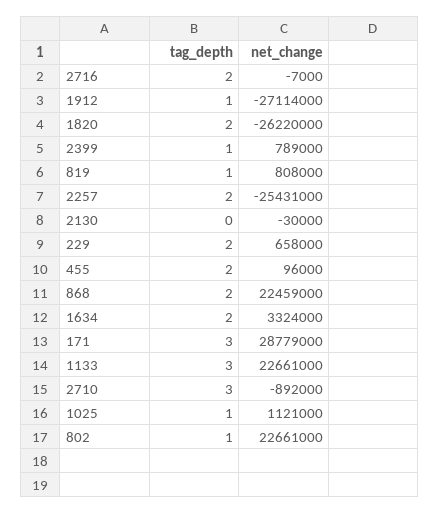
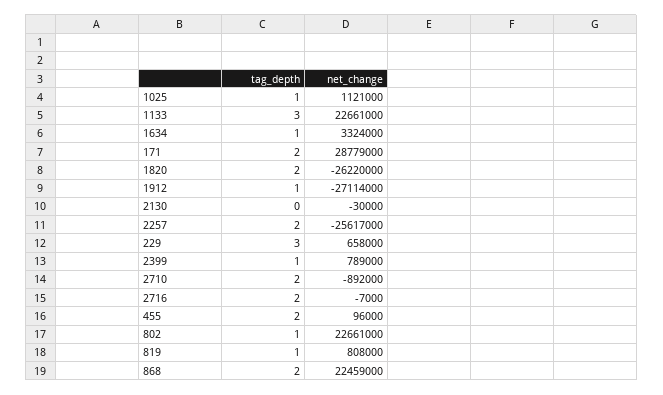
  {
    "tag_depth": {
      "2716": 2,
      "1912": 1,
      "1820": 2,
      "2399": 1,
      "819": 1,
      "2257": 2,
      "2130": 0,
-     "229": 2,
+     "229": 3,
      "455": 2,
      "868": 2,
-     "1634": 2,
+     "1634": 1,
-     "171": 3,
+     "171": 2,
      "1133": 3,
-     "2710": 3,
+     "2710": 2,
      "1025": 1,
      "802": 1
    },
    "net_change": {
      "2716": -7000,
      "1912": -27114000,
      "1820": -26220000,
      "2399": 789000,
      "819": 808000,
-     "2257": -25431000,
+     "2257": -25617000,
      "2130": -30000,
      "229": 658000,
      "455": 96000,
      "868": 22459000,
      "1634": 3324000,
      "171": 28779000,
      "1133": 22661000,
      "2710": -892000,
      "1025": 1121000,
      "802": 22661000
    }
  }

